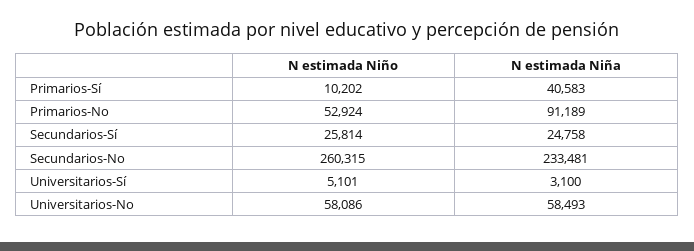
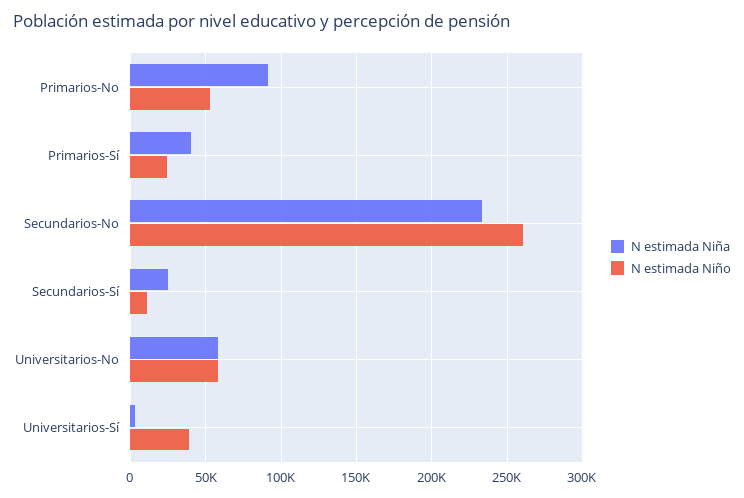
  {
    "N estimada Niño": {
-     "Primarios-Sí": 10202,
+     "Primarios-Sí": 25000,
      "Primarios-No": 52924,
-     "Secundarios-Sí": 25814,
+     "Secundarios-Sí": 10000,
      "Secundarios-No": 260315,
-     "Universitarios-Sí": 5101,
+     "Universitarios-Sí": 40000,
      "Universitarios-No": 58086
    },
    "N estimada Niña": {
      "Primarios-Sí": 40583,
      "Primarios-No": 91189,
      "Secundarios-Sí": 24758,
      "Secundarios-No": 233481,
      "Universitarios-Sí": 3100,
      "Universitarios-No": 58493
    }
  }

